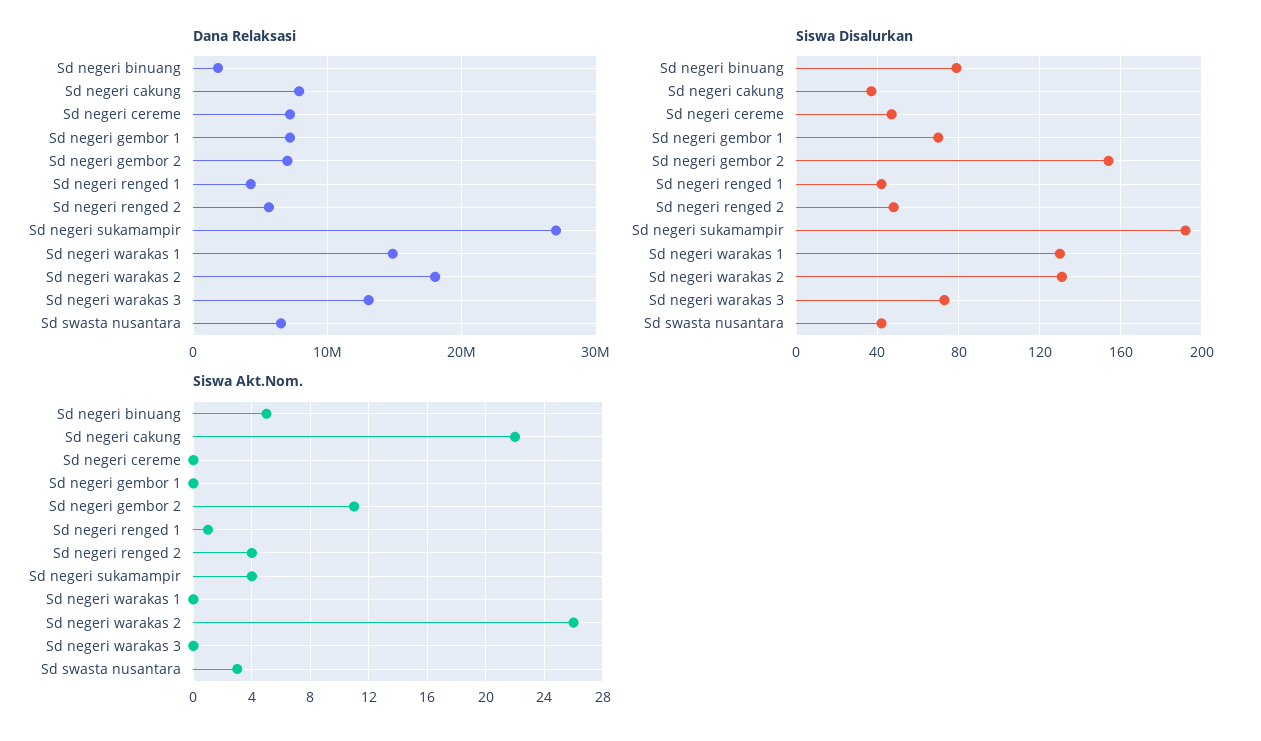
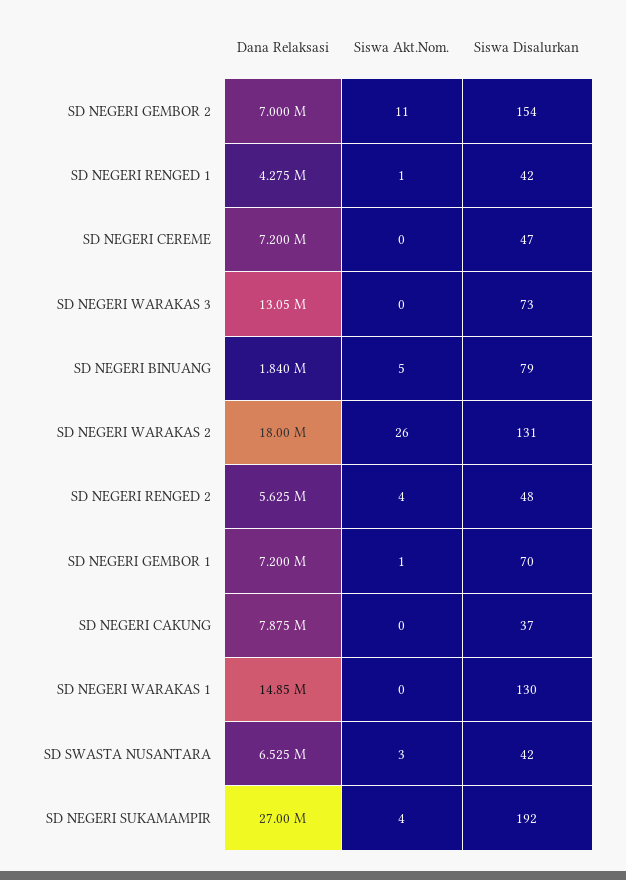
  {
    "Dana Relaksasi": {
      "Sd negeri binuang": 1840000,
      "Sd negeri cakung": 7875000,
      "Sd negeri cereme": 7200000,
      "Sd negeri gembor 1": 7200000,
      "Sd negeri gembor 2": 7000000,
      "Sd negeri renged 1": 4275000,
      "Sd negeri renged 2": 5625000,
      "Sd negeri sukamampir": 27000000,
      "Sd negeri warakas 1": 14850000,
      "Sd negeri warakas 2": 18000000,
      "Sd negeri warakas 3": 13050000,
      "Sd swasta nusantara": 6525000
    },
    "Siswa Disalurkan": {
      "Sd negeri binuang": 79,
      "Sd negeri cakung": 37,
      "Sd negeri cereme": 47,
      "Sd negeri gembor 1": 70,
      "Sd negeri gembor 2": 154,
      "Sd negeri renged 1": 42,
      "Sd negeri renged 2": 48,
      "Sd negeri sukamampir": 192,
      "Sd negeri warakas 1": 130,
      "Sd negeri warakas 2": 131,
      "Sd negeri warakas 3": 73,
      "Sd swasta nusantara": 42
    },
    "Siswa Akt.Nom.": {
      "Sd negeri binuang": 5,
-     "Sd negeri cakung": 22,
+     "Sd negeri cakung": 0,
      "Sd negeri cereme": 0,
-     "Sd negeri gembor 1": 0,
+     "Sd negeri gembor 1": 1,
      "Sd negeri gembor 2": 11,
      "Sd negeri renged 1": 1,
      "Sd negeri renged 2": 4,
      "Sd negeri sukamampir": 4,
      "Sd negeri warakas 1": 0,
      "Sd negeri warakas 2": 26,
      "Sd negeri warakas 3": 0,
      "Sd swasta nusantara": 3
    }
  }

